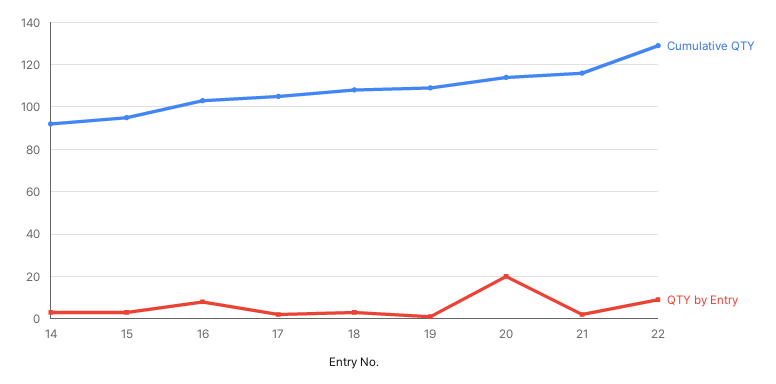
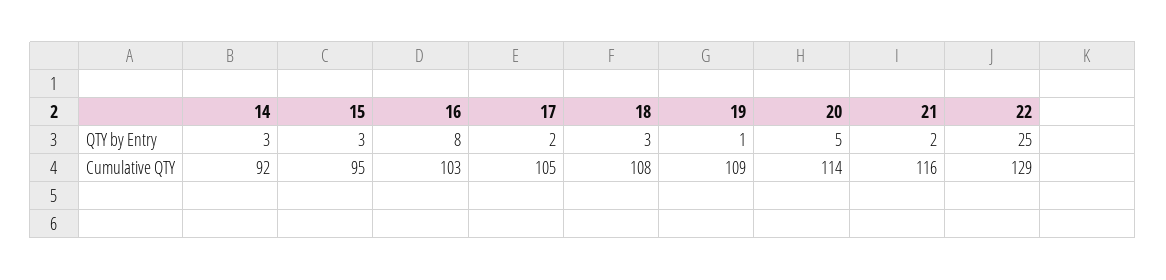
  {
    "Cumulative QTY": {
      "14": 92,
      "15": 95,
      "16": 103,
      "17": 105,
      "18": 108,
      "19": 109,
      "20": 114,
      "21": 116,
      "22": 129
    },
    "QTY by Entry": {
      "14": 3,
      "15": 3,
      "16": 8,
      "17": 2,
      "18": 3,
      "19": 1,
-     "20": 20,
+     "20": 5,
      "21": 2,
-     "22": 10
+     "22": 25
    }
  }

